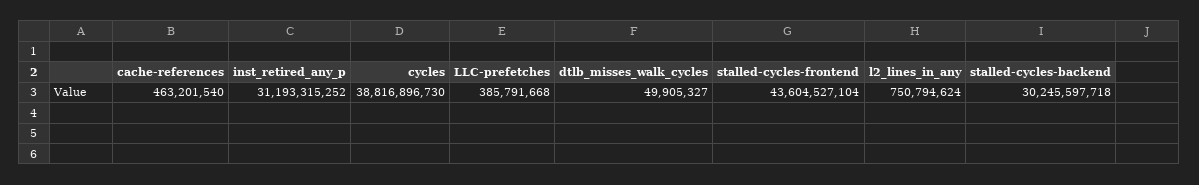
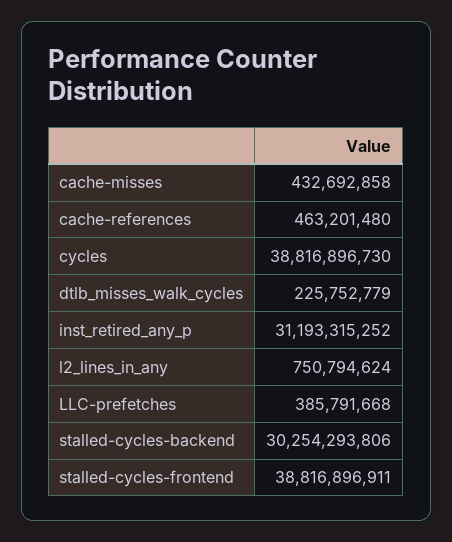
  {
-   "cache-references": 463201540,
+   "cache-references": 463201480,
    "inst_retired_any_p": 31193315252,
    "cycles": 38816896730,
    "LLC-prefetches": 385791668,
-   "dtlb_misses_walk_cycles": 49905327,
+   "dtlb_misses_walk_cycles": 225752779,
-   "stalled-cycles-frontend": 43604527104,
+   "stalled-cycles-frontend": 38816896911,
    "l2_lines_in_any": 750794624,
-   "stalled-cycles-backend": 30245597718
+   "stalled-cycles-backend": 30254293806,
+   "cache-misses": 432692858
  }

